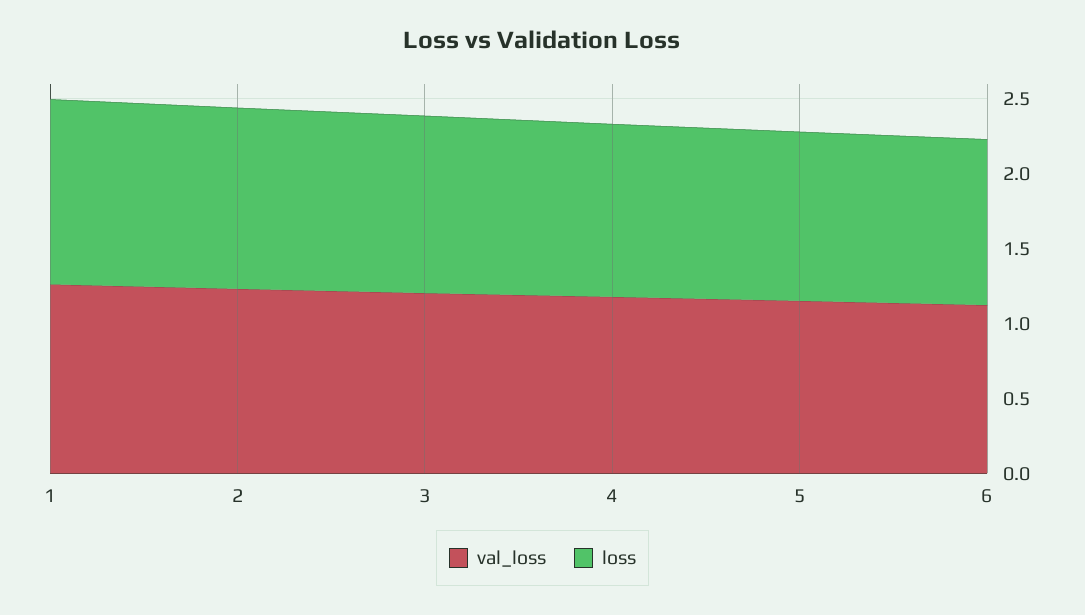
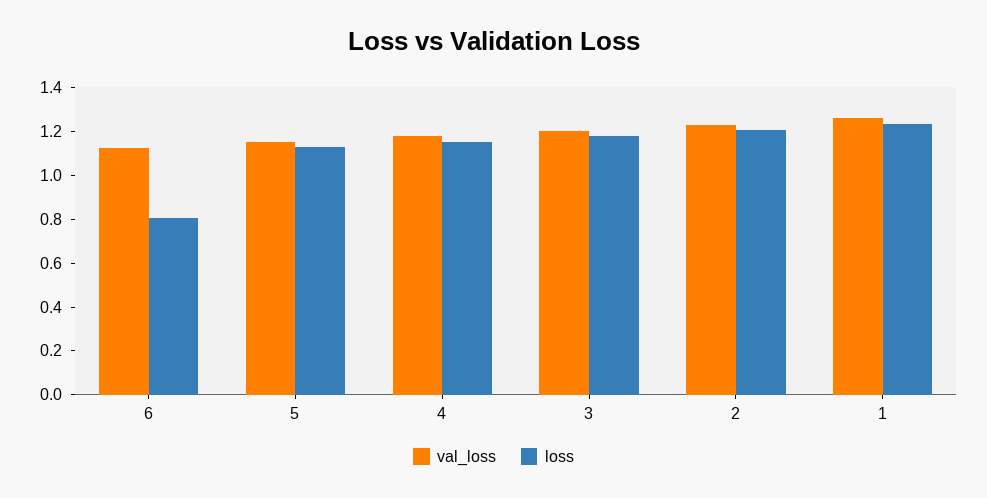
  {
    "val_loss": {
      "1": 1.25,
      "2": 1.25,
      "3": 1.2,
      "4": 1.2,
      "5": 1.15,
      "6": 1.1
    },
    "loss": {
      "1": 1.25,
      "2": 1.2,
      "3": 1.2,
      "4": 1.15,
      "5": 1.15,
-     "6": 1.1
+     "6": 0.8
    }
  }

